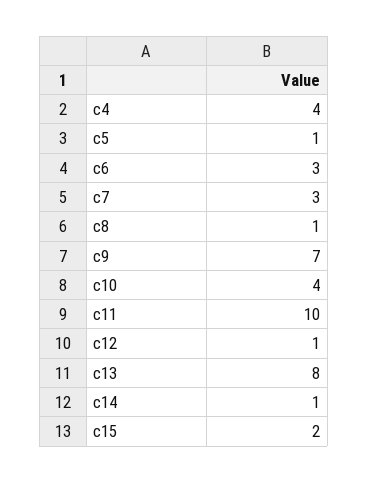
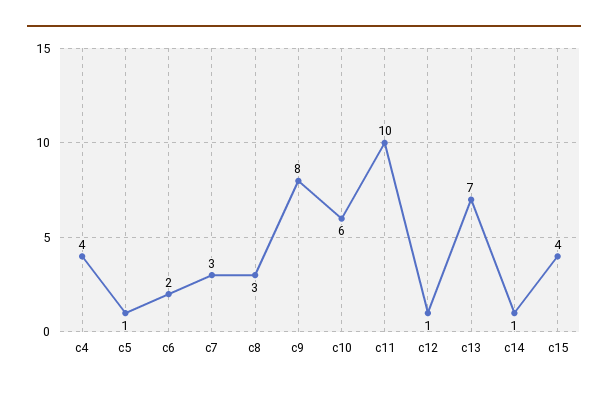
  {
    "c4": 4,
    "c5": 1,
-   "c6": 3,
+   "c6": 2,
    "c7": 3,
-   "c8": 1,
+   "c8": 3,
-   "c9": 7,
+   "c9": 8,
-   "c10": 4,
+   "c10": 6,
    "c11": 10,
    "c12": 1,
-   "c13": 8,
+   "c13": 7,
    "c14": 1,
-   "c15": 2
+   "c15": 4
  }

